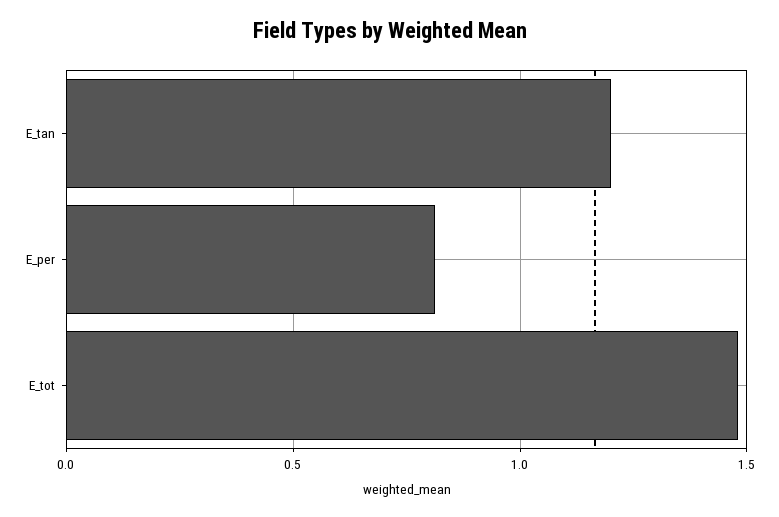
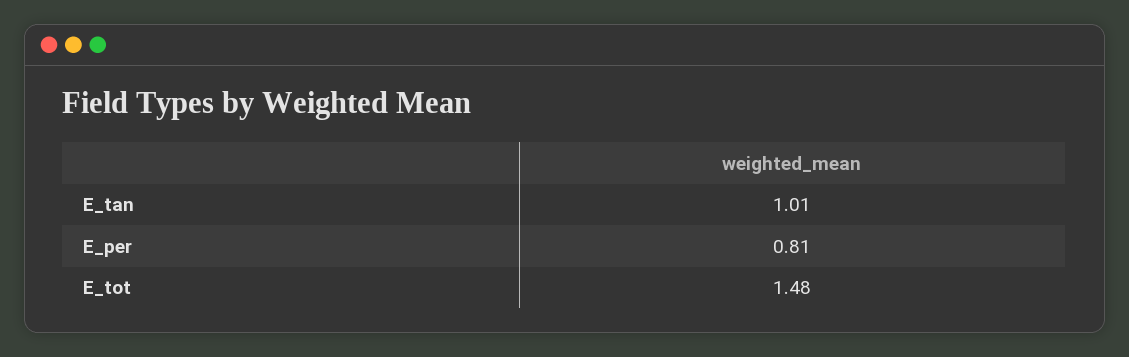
  {
-   "E_tan": 1.2,
+   "E_tan": 1.01,
    "E_per": 0.81,
    "E_tot": 1.48
  }

